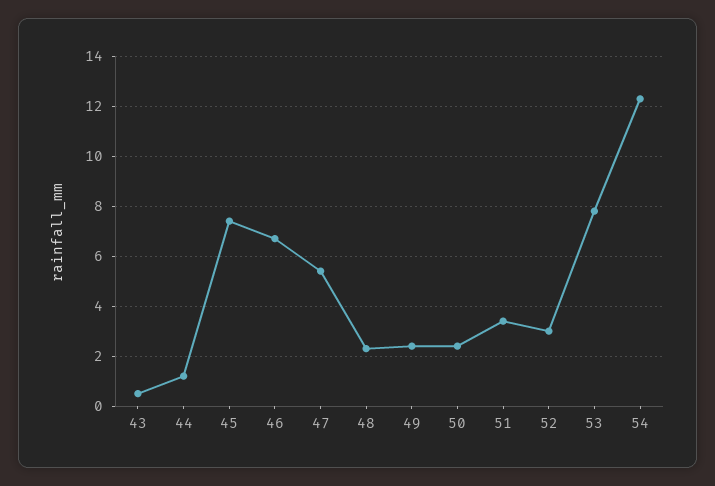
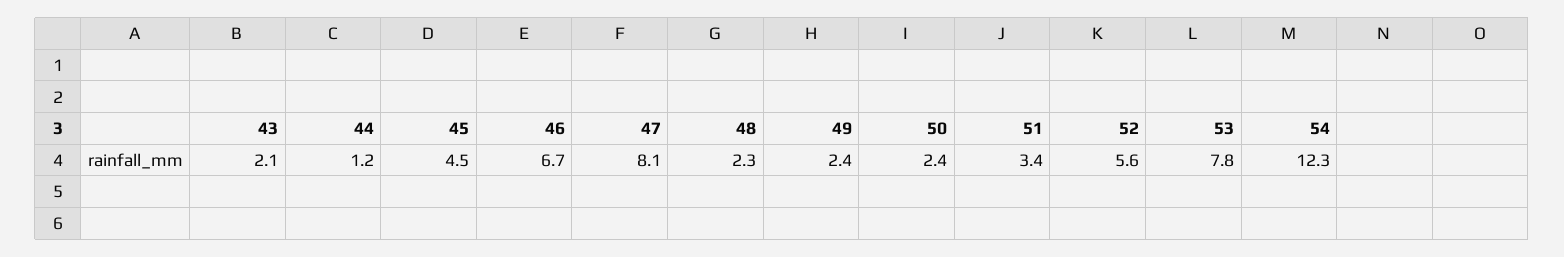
  {
-   "43": 0.5,
+   "43": 2.1,
    "44": 1.2,
-   "45": 7.5,
+   "45": 4.5,
    "46": 6.7,
-   "47": 5.5,
+   "47": 8.1,
    "48": 2.3,
    "49": 2.4,
    "50": 2.4,
    "51": 3.4,
-   "52": 3,
+   "52": 5.6,
    "53": 7.8,
    "54": 12.3
  }

